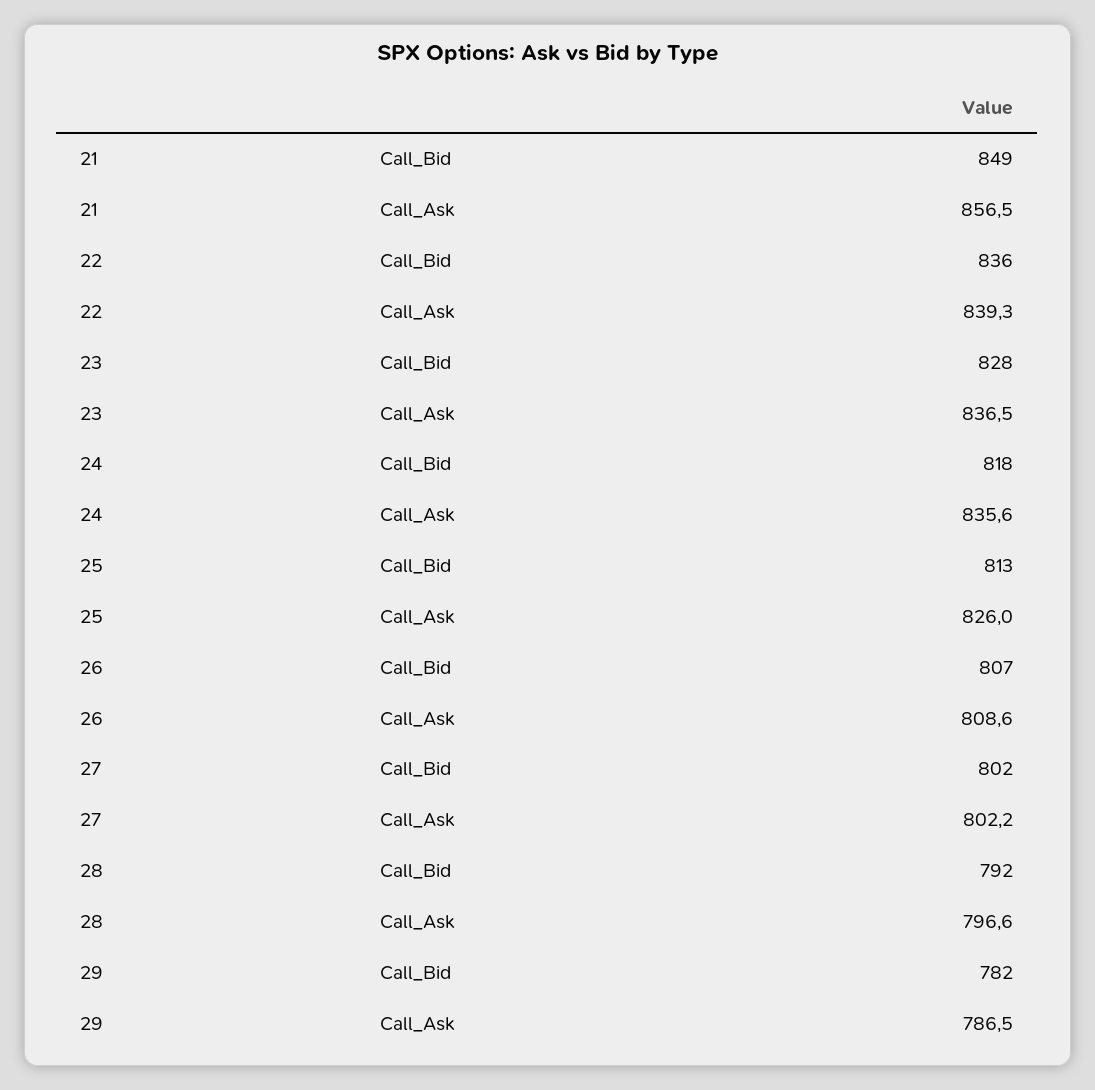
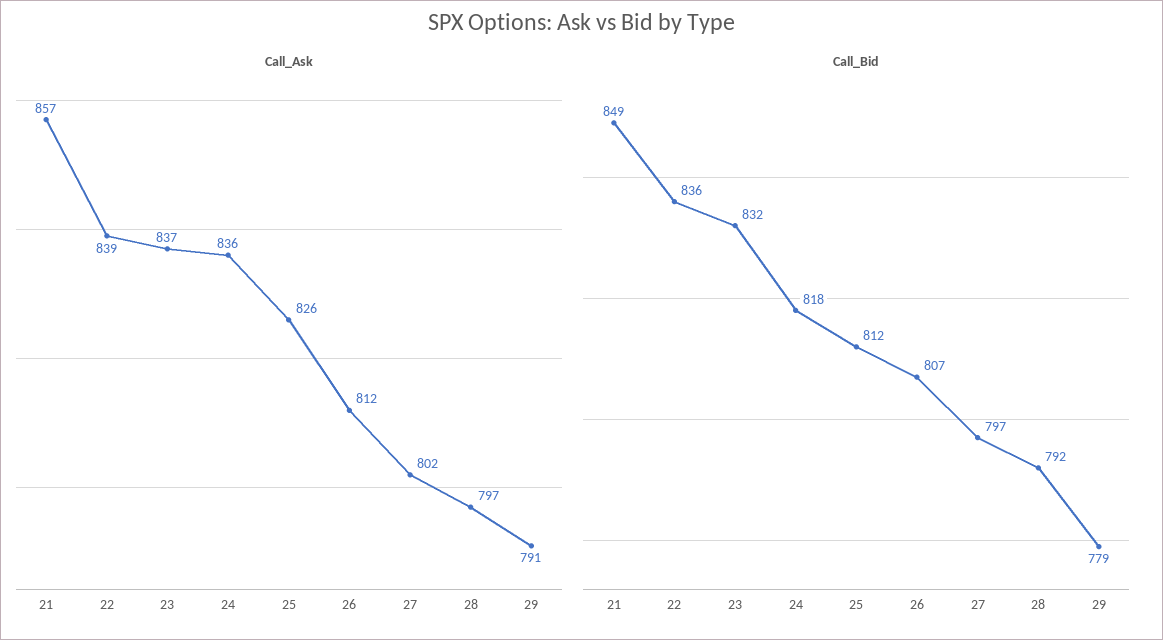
  {
    "Call_Bid": {
      "21": 849,
      "22": 836,
-     "23": 828,
+     "23": 832,
      "24": 818,
-     "25": 813,
+     "25": 812,
      "26": 807,
-     "27": 802,
+     "27": 797,
      "28": 792,
-     "29": 782
+     "29": 779
    },
    "Call_Ask": {
      "21": 856.5,
      "22": 839.3,
      "23": 836.5,
      "24": 835.6,
      "25": 826,
-     "26": 808.6,
+     "26": 812,
      "27": 802.2,
      "28": 796.6,
-     "29": 786.5
+     "29": 791
    }
  }

